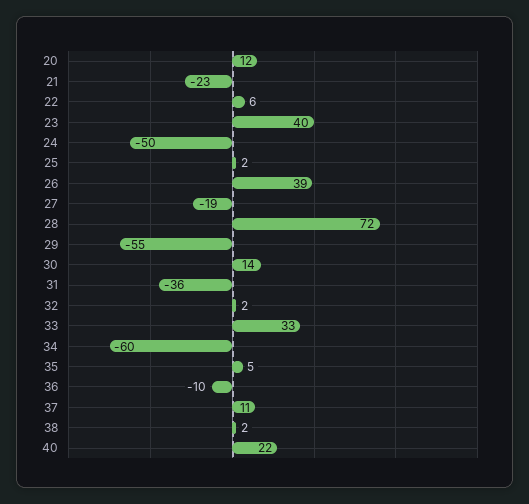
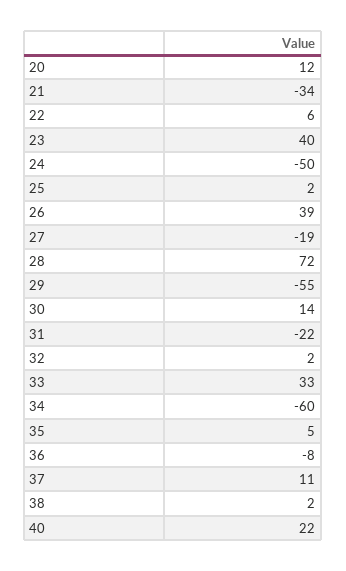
  {
    "20": 12,
-   "21": -23,
+   "21": -34,
    "22": 6,
    "23": 40,
    "24": -50,
    "25": 2,
    "26": 39,
    "27": -19,
    "28": 72,
    "29": -55,
    "30": 14,
-   "31": -36,
+   "31": -22,
    "32": 2,
    "33": 33,
    "34": -60,
    "35": 5,
-   "36": -10,
+   "36": -8,
    "37": 11,
    "38": 2,
    "40": 22
  }

